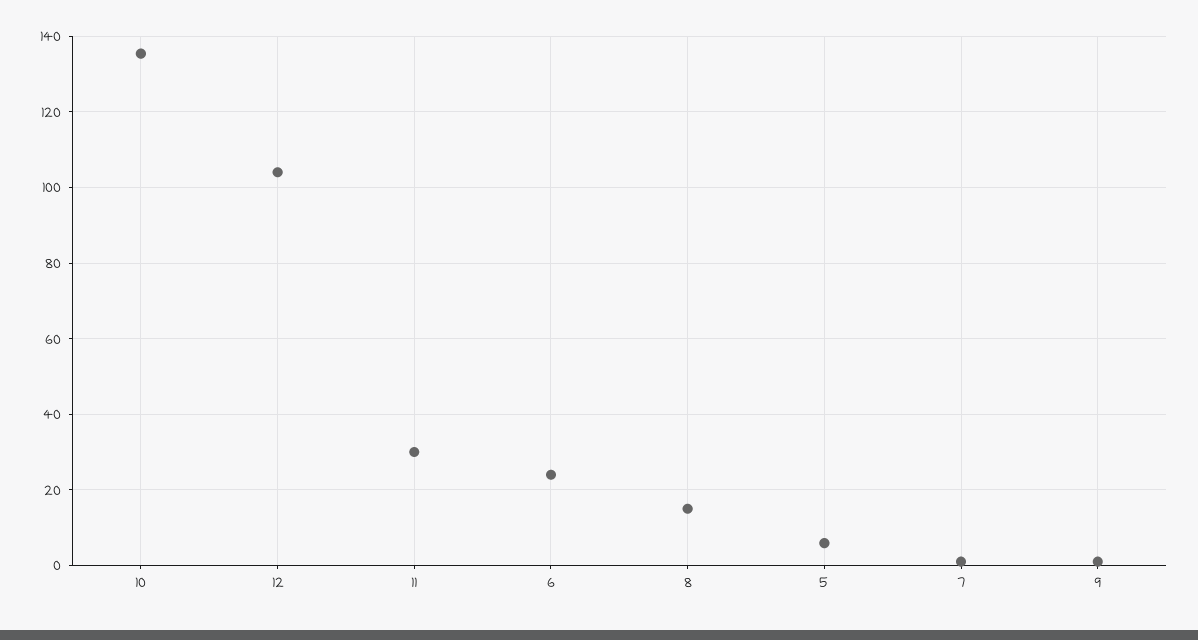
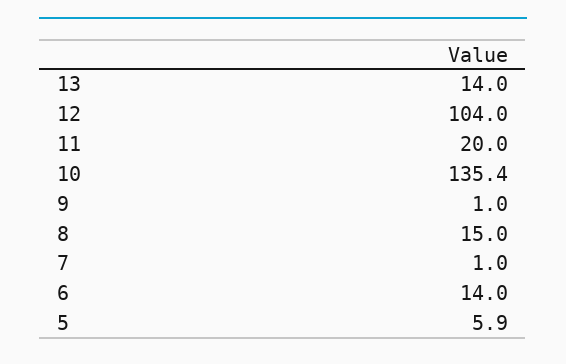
  {
    "10": 135.4,
    "12": 104,
-   "11": 30,
+   "11": 20,
-   "6": 24,
+   "6": 14,
    "8": 15,
    "5": 5.9,
    "7": 1,
-   "9": 1
+   "9": 1,
+   "13": 14
  }

